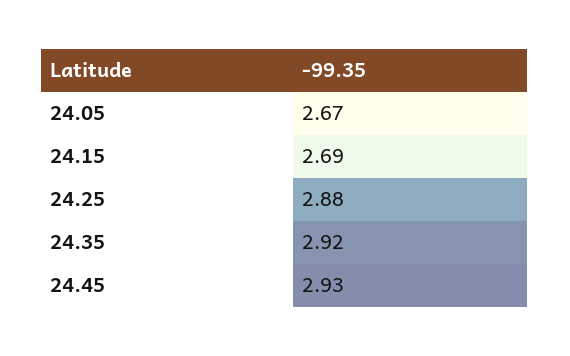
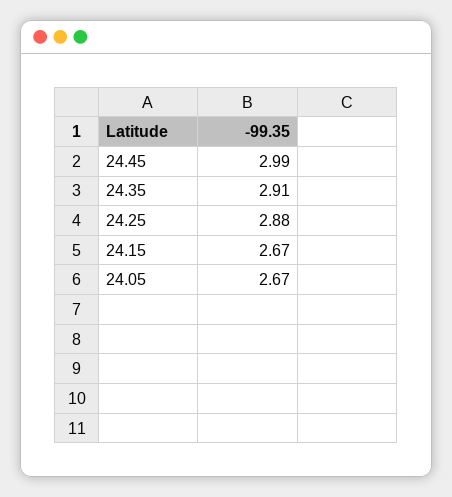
  {
    "24.05": 2.67,
-   "24.15": 2.69,
+   "24.15": 2.67,
    "24.25": 2.88,
-   "24.35": 2.92,
+   "24.35": 2.91,
-   "24.45": 2.93
+   "24.45": 2.99
  }

